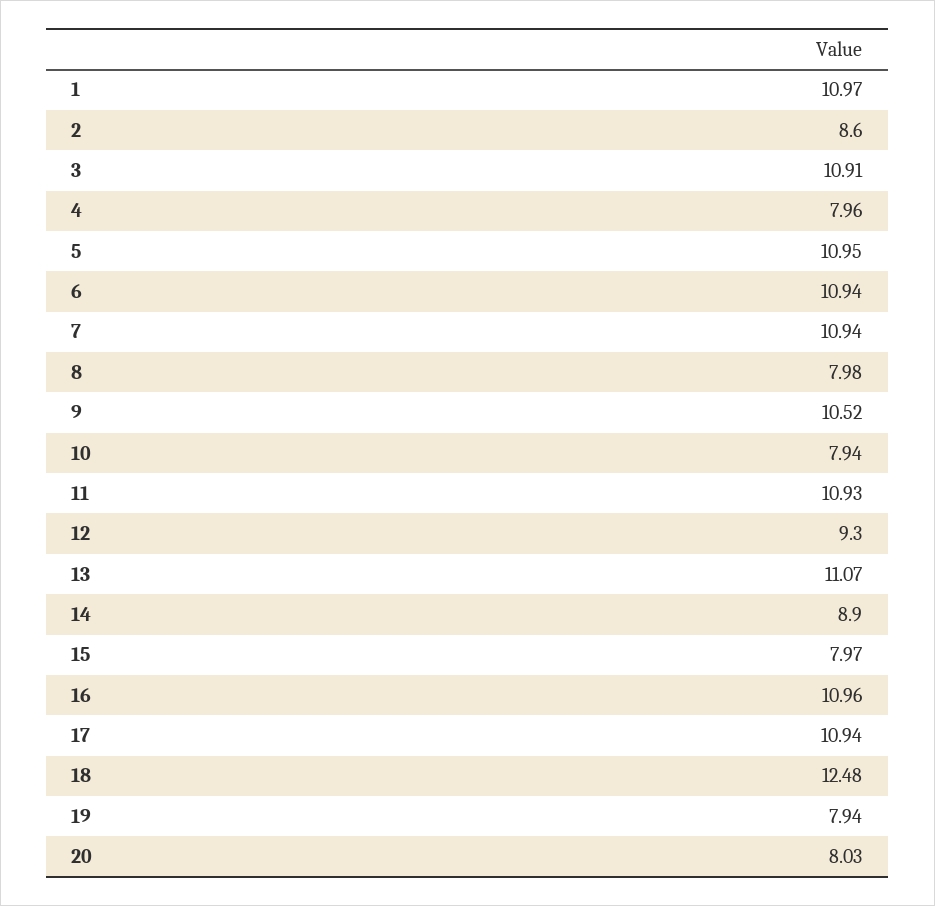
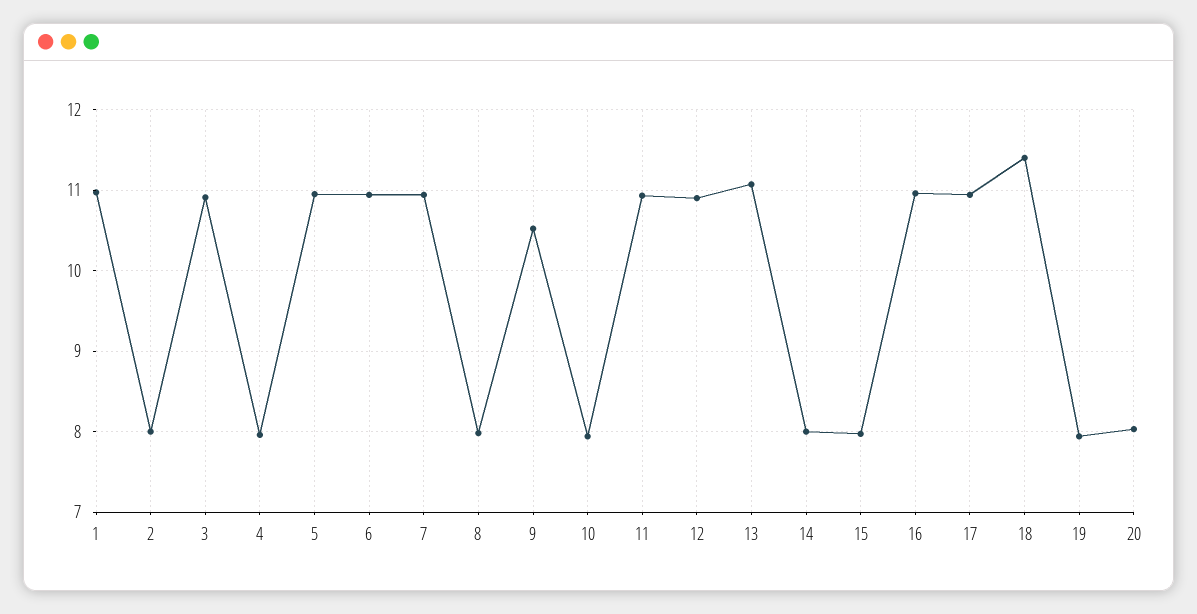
  {
    "1": 10.97,
-   "2": 8.6,
+   "2": 8,
    "3": 10.91,
    "4": 7.96,
    "5": 10.95,
    "6": 10.94,
    "7": 10.94,
    "8": 7.98,
    "9": 10.52,
    "10": 7.94,
    "11": 10.93,
-   "12": 9.3,
+   "12": 10.9,
    "13": 11.07,
-   "14": 8.9,
+   "14": 8,
    "15": 7.97,
    "16": 10.96,
    "17": 10.94,
-   "18": 12.48,
+   "18": 11.4,
    "19": 7.94,
    "20": 8.03
  }

